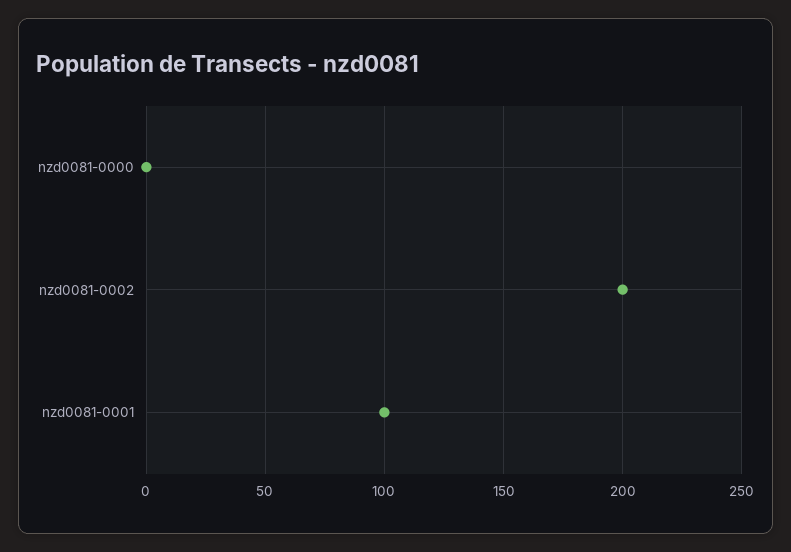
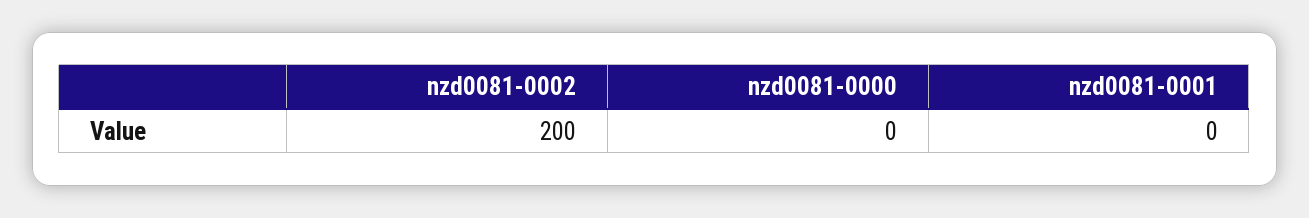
  {
    "nzd0081-0000": 0,
    "nzd0081-0002": 200,
-   "nzd0081-0001": 100
+   "nzd0081-0001": 0
  }

